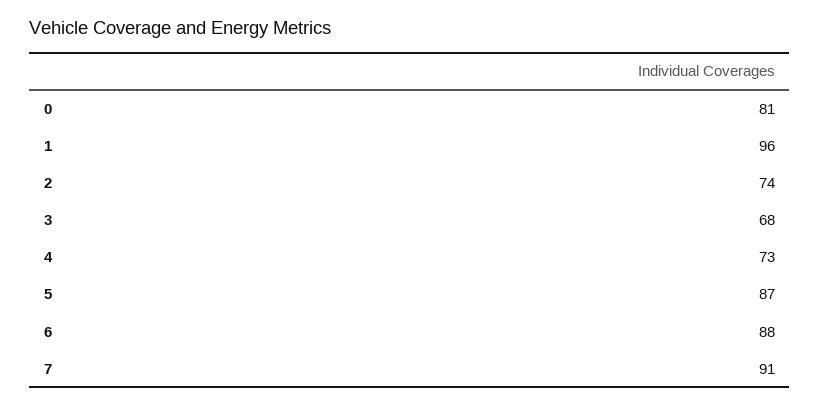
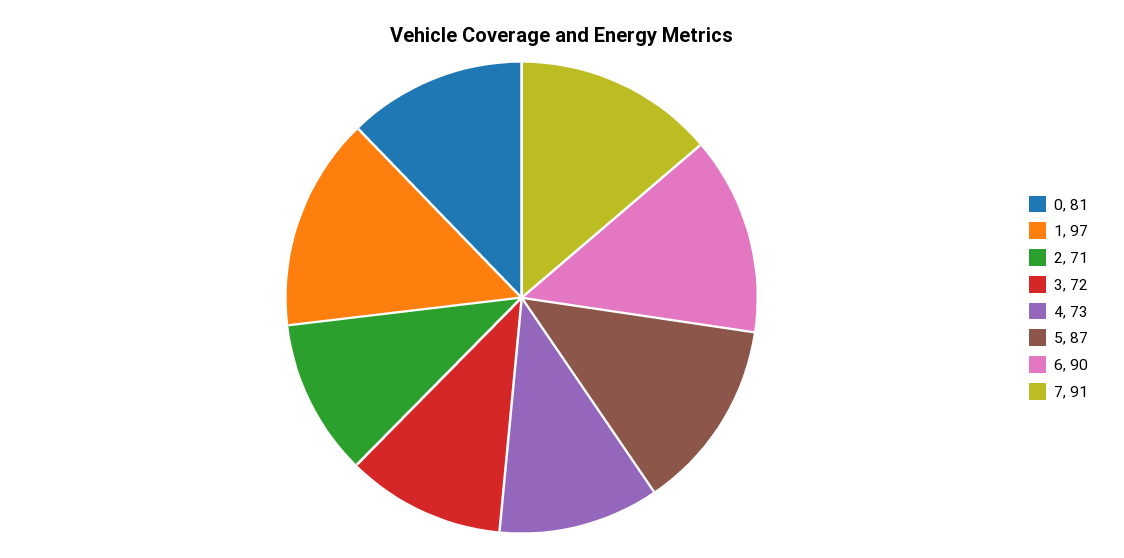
  {
    "0": 81,
-   "1": 96,
+   "1": 97,
-   "2": 74,
+   "2": 71,
-   "3": 68,
+   "3": 72,
    "4": 73,
    "5": 87,
-   "6": 88,
+   "6": 90,
    "7": 91
  }

